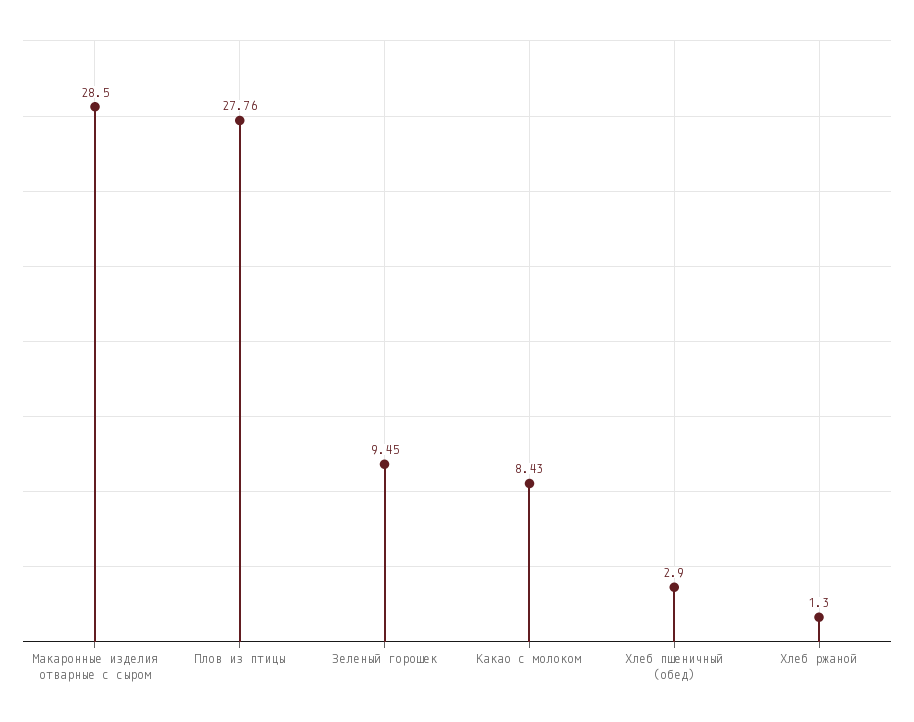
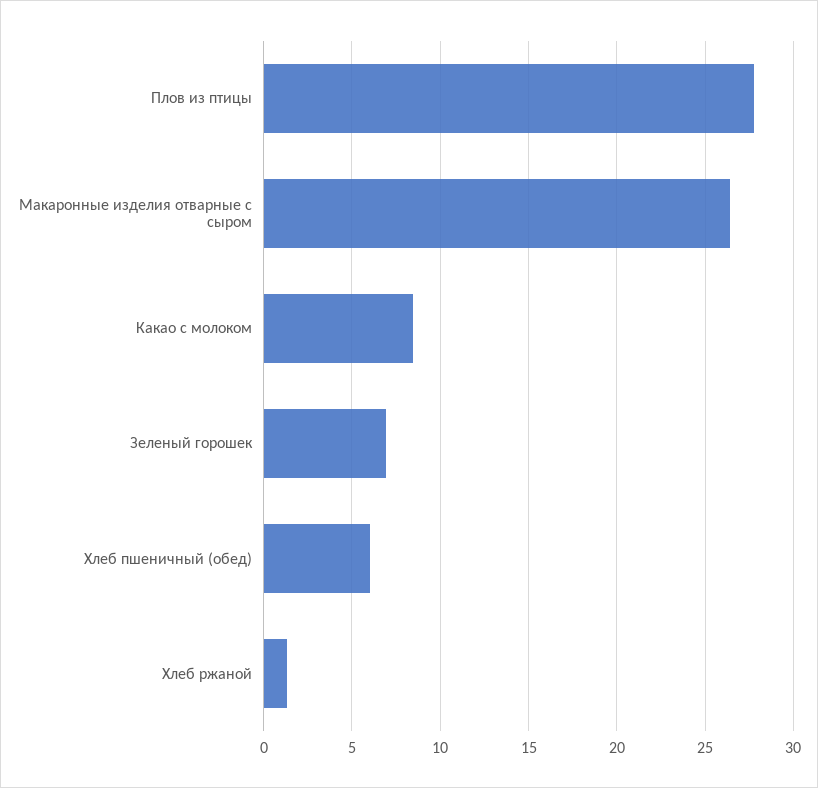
  {
-   "Макаронные изделия отварные с сыром": 28.5,
+   "Макаронные изделия отварные с сыром": 26.5,
    "Плов из птицы": 27.76,
-   "Зеленый горошек": 9.45,
+   "Зеленый горошек": 7,
    "Какао с молоком": 8.43,
-   "Хлеб пшеничный (обед)": 2.9,
+   "Хлеб пшеничный (обед)": 6,
    "Хлеб ржаной": 1.3
  }

